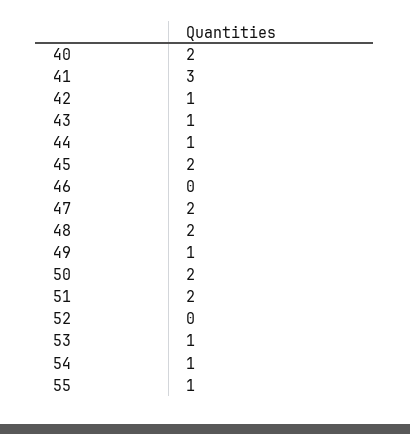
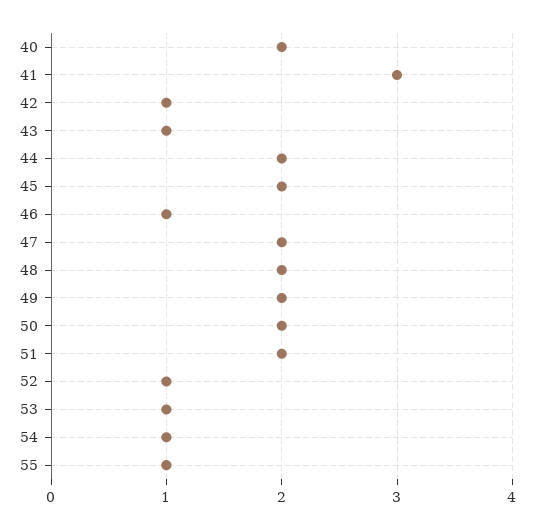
  {
    "40": 2,
    "41": 3,
    "42": 1,
    "43": 1,
-   "44": 1,
+   "44": 2,
    "45": 2,
-   "46": 0,
+   "46": 1,
    "47": 2,
    "48": 2,
-   "49": 1,
+   "49": 2,
    "50": 2,
    "51": 2,
-   "52": 0,
+   "52": 1,
    "53": 1,
    "54": 1,
    "55": 1
  }

